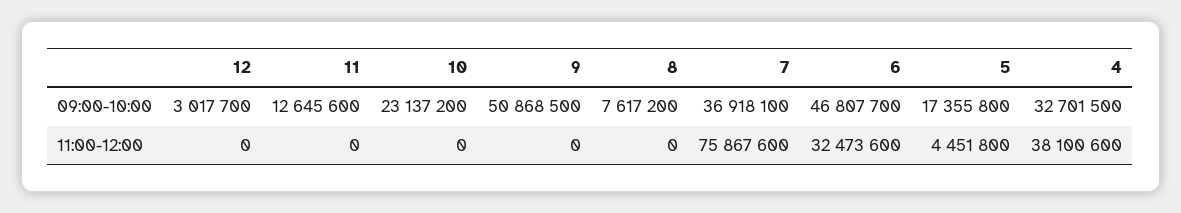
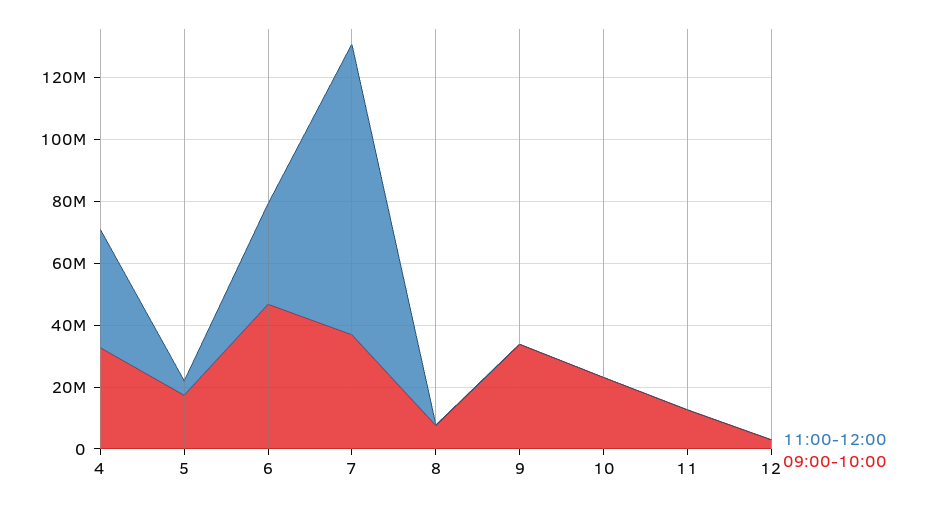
  {
    "09:00-10:00": {
      "12": 3017700,
      "11": 12645600,
      "10": 23137200,
-     "9": 50868500,
+     "9": 35000000,
      "8": 7617200,
      "7": 36918100,
      "6": 46807700,
      "5": 17355800,
      "4": 32701500
    },
    "11:00-12:00": {
      "12": 0,
      "11": 0,
      "10": 0,
      "9": 0,
      "8": 0,
-     "7": 75867600,
+     "7": 95000000,
      "6": 32473600,
      "5": 4451800,
      "4": 38100600
    }
  }

